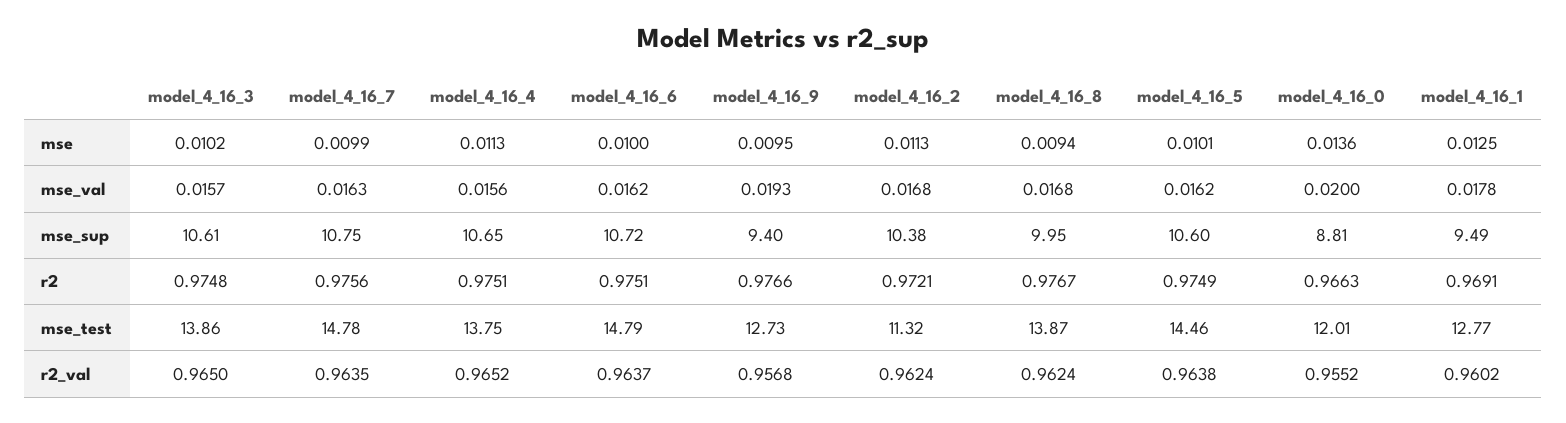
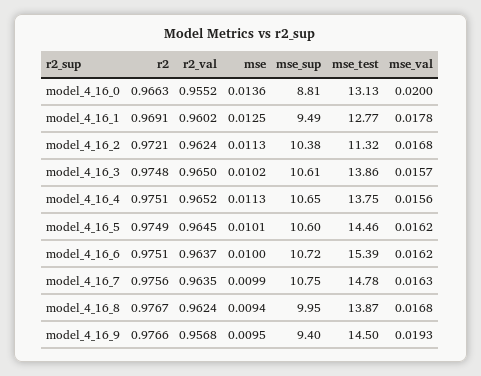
  {
    "model_4_16_3": {
      "mse": 0.0102,
      "mse_val": 0.0157,
      "mse_sup": 10.61,
      "r2": 0.9748,
      "mse_test": 13.86,
      "r2_val": 0.965
    },
    "model_4_16_7": {
      "mse": 0.0099,
      "mse_val": 0.0163,
      "mse_sup": 10.75,
      "r2": 0.9756,
      "mse_test": 14.78,
      "r2_val": 0.9635
    },
    "model_4_16_4": {
      "mse": 0.0113,
      "mse_val": 0.0156,
      "mse_sup": 10.65,
      "r2": 0.9751,
      "mse_test": 13.75,
      "r2_val": 0.9652
    },
    "model_4_16_6": {
      "mse": 0.01,
      "mse_val": 0.0162,
      "mse_sup": 10.72,
      "r2": 0.9751,
-     "mse_test": 14.79,
+     "mse_test": 15.39,
      "r2_val": 0.9637
    },
    "model_4_16_9": {
      "mse": 0.0095,
      "mse_val": 0.0193,
      "mse_sup": 9.4,
      "r2": 0.9766,
-     "mse_test": 12.73,
+     "mse_test": 14.5,
      "r2_val": 0.9568
    },
    "model_4_16_2": {
      "mse": 0.0113,
      "mse_val": 0.0168,
      "mse_sup": 10.38,
      "r2": 0.9721,
      "mse_test": 11.32,
      "r2_val": 0.9624
    },
    "model_4_16_8": {
      "mse": 0.0094,
      "mse_val": 0.0168,
      "mse_sup": 9.95,
      "r2": 0.9767,
      "mse_test": 13.87,
      "r2_val": 0.9624
    },
    "model_4_16_5": {
      "mse": 0.0101,
      "mse_val": 0.0162,
      "mse_sup": 10.6,
      "r2": 0.9749,
      "mse_test": 14.46,
-     "r2_val": 0.9638
+     "r2_val": 0.9645
    },
    "model_4_16_0": {
      "mse": 0.0136,
      "mse_val": 0.02,
      "mse_sup": 8.81,
      "r2": 0.9663,
-     "mse_test": 12.01,
+     "mse_test": 13.13,
      "r2_val": 0.9552
    },
    "model_4_16_1": {
      "mse": 0.0125,
      "mse_val": 0.0178,
      "mse_sup": 9.49,
      "r2": 0.9691,
      "mse_test": 12.77,
      "r2_val": 0.9602
    }
  }

